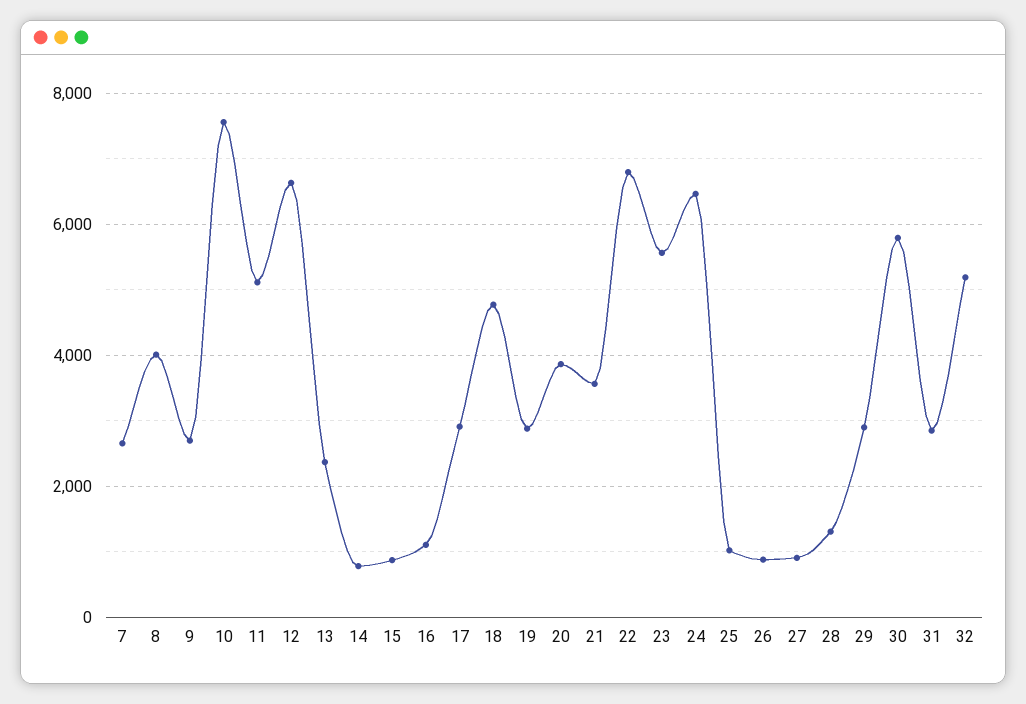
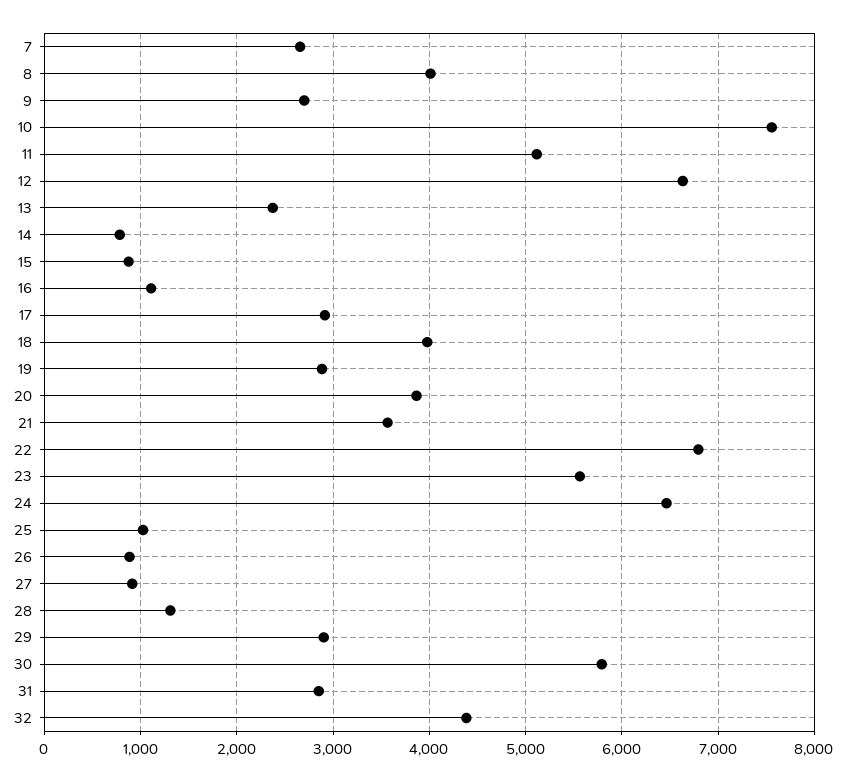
  {
    "7": 2700,
    "8": 4000,
    "9": 2700,
    "10": 7600,
    "11": 5100,
    "12": 6600,
    "13": 2400,
    "14": 800,
    "15": 900,
    "16": 1100,
    "17": 2900,
-   "18": 4800,
+   "18": 4000,
    "19": 2900,
    "20": 3900,
    "21": 3600,
    "22": 6800,
    "23": 5600,
    "24": 6500,
    "25": 1000,
    "26": 900,
    "27": 900,
    "28": 1300,
    "29": 2900,
    "30": 5800,
    "31": 2900,
-   "32": 5200
+   "32": 4400
  }

